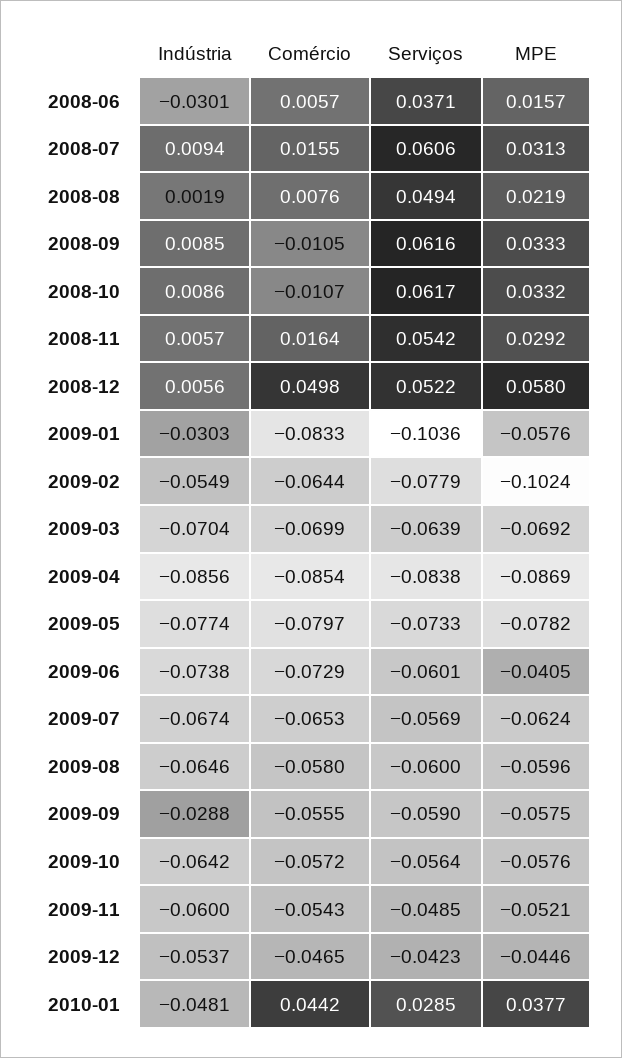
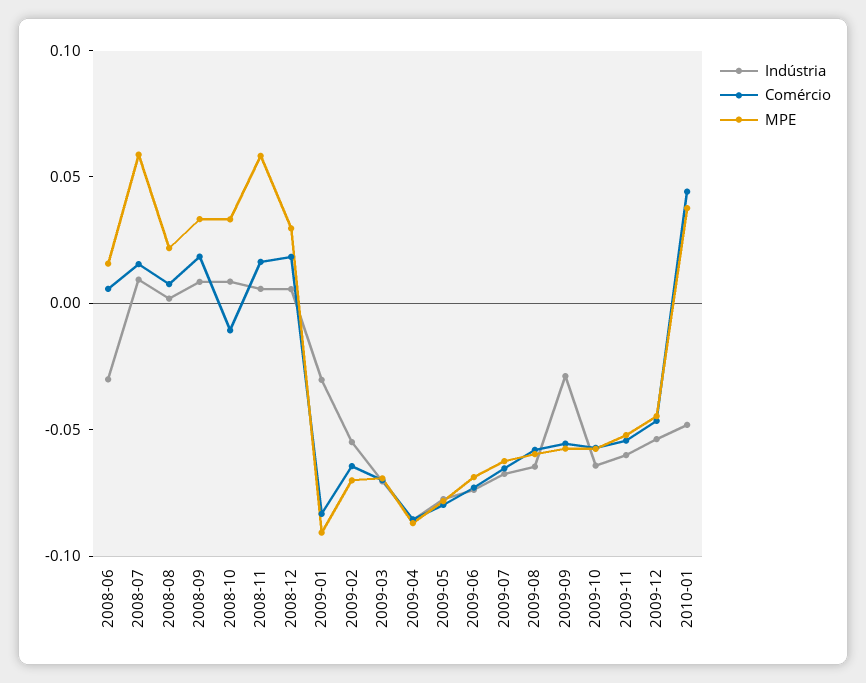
  {
    "Indústria": {
      "2008-06": -0.0301,
      "2008-07": 0.0094,
      "2008-08": 0.0019,
      "2008-09": 0.0085,
      "2008-10": 0.0086,
      "2008-11": 0.0057,
      "2008-12": 0.0056,
      "2009-01": -0.0303,
      "2009-02": -0.0549,
      "2009-03": -0.0704,
      "2009-04": -0.0856,
      "2009-05": -0.0774,
      "2009-06": -0.0738,
      "2009-07": -0.0674,
      "2009-08": -0.0646,
      "2009-09": -0.0288,
      "2009-10": -0.0642,
      "2009-11": -0.06,
      "2009-12": -0.0537,
      "2010-01": -0.0481
    },
    "Comércio": {
      "2008-06": 0.0057,
      "2008-07": 0.0155,
      "2008-08": 0.0076,
-     "2008-09": -0.0105,
+     "2008-09": 0.02,
      "2008-10": -0.0107,
      "2008-11": 0.0164,
-     "2008-12": 0.0498,
+     "2008-12": 0.02,
      "2009-01": -0.0833,
      "2009-02": -0.0644,
      "2009-03": -0.0699,
      "2009-04": -0.0854,
      "2009-05": -0.0797,
      "2009-06": -0.0729,
      "2009-07": -0.0653,
      "2009-08": -0.058,
      "2009-09": -0.0555,
      "2009-10": -0.0572,
      "2009-11": -0.0543,
      "2009-12": -0.0465,
      "2010-01": 0.0442
    },
-   "Serviços": {
-     "2008-06": 0.0371,
-     "2008-07": 0.0606,
-     "2008-08": 0.0494,
-     "2008-09": 0.0616,
-     "2008-10": 0.0617,
-     "2008-11": 0.0542,
-     "2008-12": 0.0522,
-     "2009-01": -0.1036,
-     "2009-02": -0.0779,
-     "2009-03": -0.0639,
-     "2009-04": -0.0838,
-     "2009-05": -0.0733,
-     "2009-06": -0.0601,
-     "2009-07": -0.0569,
-     "2009-08": -0.06,
-     "2009-09": -0.059,
-     "2009-10": -0.0564,
-     "2009-11": -0.0485,
-     "2009-12": -0.0423,
-     "2010-01": 0.0285
-   },
    "MPE": {
      "2008-06": 0.0157,
-     "2008-07": 0.0313,
+     "2008-07": 0.06,
      "2008-08": 0.0219,
      "2008-09": 0.0333,
      "2008-10": 0.0332,
-     "2008-11": 0.0292,
+     "2008-11": 0.06,
-     "2008-12": 0.058,
+     "2008-12": 0.03,
-     "2009-01": -0.0576,
+     "2009-01": -0.09,
-     "2009-02": -0.1024,
+     "2009-02": -0.07,
      "2009-03": -0.0692,
      "2009-04": -0.0869,
      "2009-05": -0.0782,
-     "2009-06": -0.0405,
+     "2009-06": -0.07,
      "2009-07": -0.0624,
      "2009-08": -0.0596,
      "2009-09": -0.0575,
      "2009-10": -0.0576,
      "2009-11": -0.0521,
      "2009-12": -0.0446,
      "2010-01": 0.0377
    }
  }

